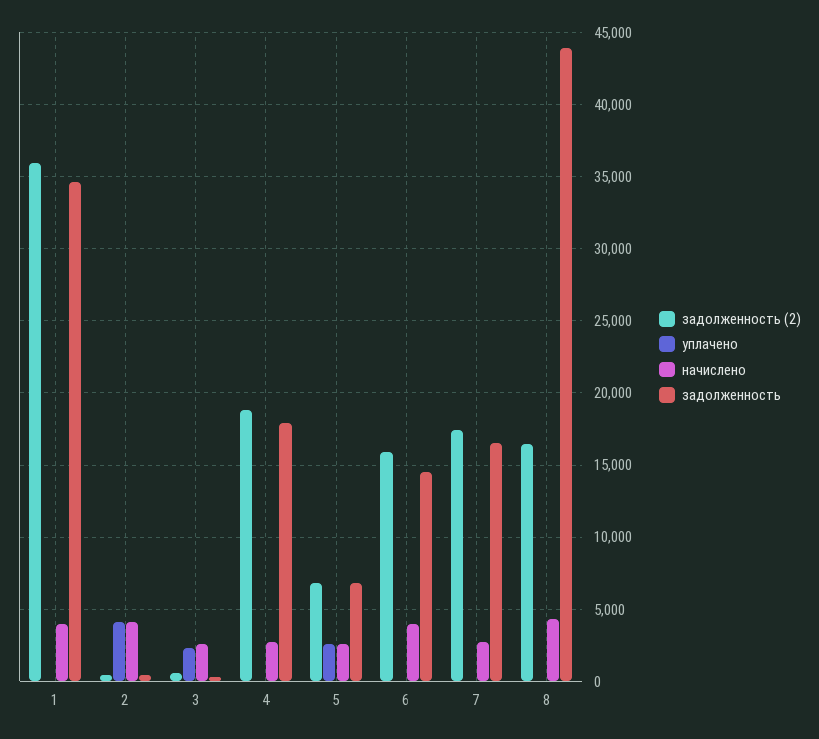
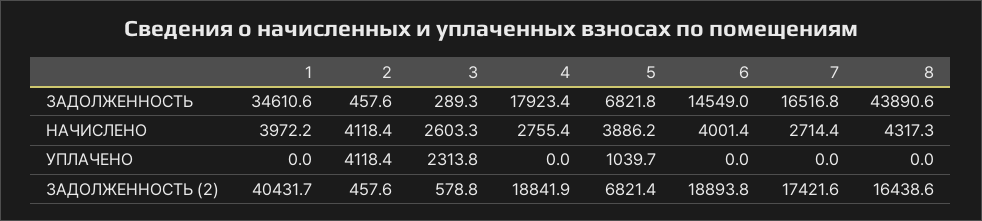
  {
    "задолженность (2)": {
-     "1": 36000,
+     "1": 40431.7,
      "2": 457.6,
      "3": 578.8,
      "4": 18841.9,
      "5": 6821.4,
-     "6": 16000,
+     "6": 18893.8,
      "7": 17421.6,
      "8": 16438.6
    },
    "уплачено": {
      "1": 0,
      "2": 4118.4,
      "3": 2313.8,
      "4": 0,
-     "5": 2500,
+     "5": 1039.7,
      "6": 0,
      "7": 0,
      "8": 0
    },
    "начислено": {
      "1": 3972.2,
      "2": 4118.4,
      "3": 2603.3,
      "4": 2755.4,
-     "5": 2500,
+     "5": 3886.2,
      "6": 4001.4,
      "7": 2714.4,
      "8": 4317.3
    },
    "задолженность": {
      "1": 34610.6,
      "2": 457.6,
      "3": 289.3,
      "4": 17923.4,
      "5": 6821.8,
      "6": 14549,
      "7": 16516.8,
      "8": 43890.6
    }
  }

